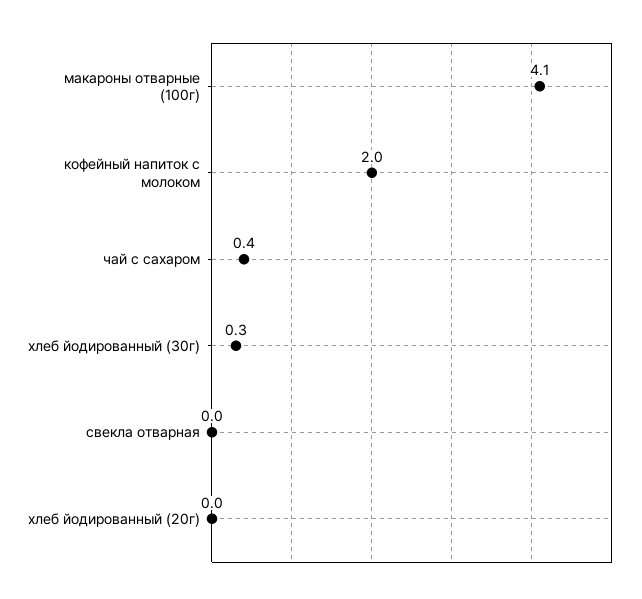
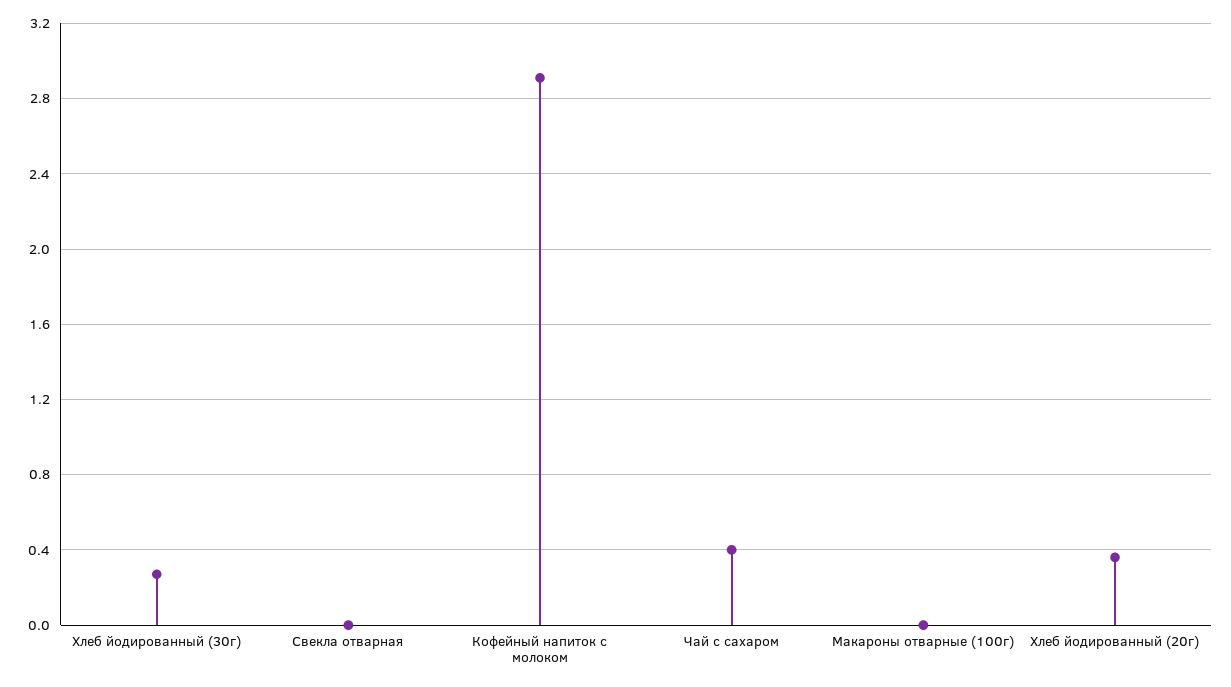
  {
-   "макароны отварные (100г)": 4.1,
+   "макароны отварные (100г)": 0,
-   "кофейный напиток с молоком": 2,
+   "кофейный напиток с молоком": 2.9,
    "чай с сахаром": 0.4,
    "хлеб йодированный (30г)": 0.3,
    "свекла отварная": 0,
-   "хлеб йодированный (20г)": 0
+   "хлеб йодированный (20г)": 0.35
  }

